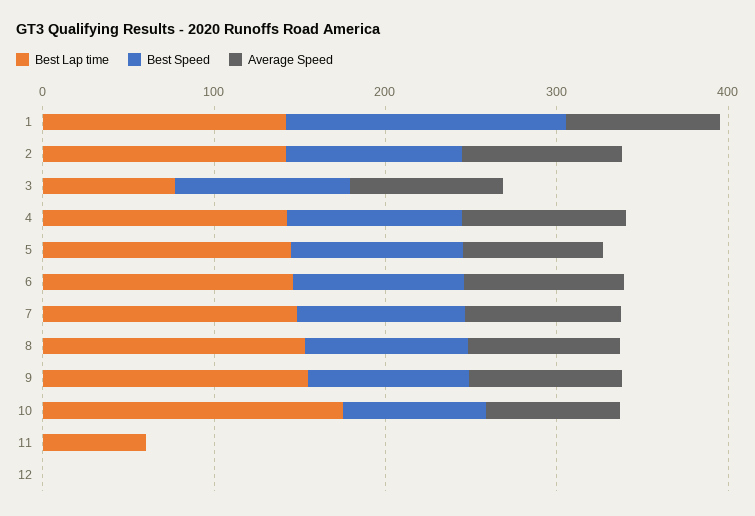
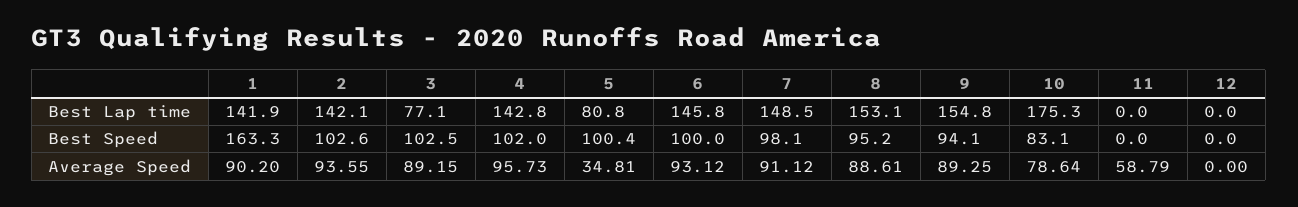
  {
    "Best Lap time": {
      "1": 141.9,
      "2": 142.1,
      "3": 77.1,
      "4": 142.8,
-     "5": 140,
+     "5": 80.8,
      "6": 145.8,
      "7": 148.5,
      "8": 153.1,
      "9": 154.8,
      "10": 175.3,
-     "11": 60,
+     "11": 0,
      "12": 0
    },
    "Best Speed": {
      "1": 163.3,
      "2": 102.6,
      "3": 102.5,
      "4": 102,
      "5": 100.4,
      "6": 100,
      "7": 98.1,
      "8": 95.2,
      "9": 94.1,
      "10": 83.1,
      "11": 0,
      "12": 0
    },
    "Average Speed": {
      "1": 90.2,
      "2": 93.55,
      "3": 89.15,
      "4": 95.73,
-     "5": 80,
+     "5": 34.81,
      "6": 93.12,
      "7": 91.12,
      "8": 88.61,
      "9": 89.25,
      "10": 78.64,
-     "11": 0,
+     "11": 58.79,
      "12": 0
    }
  }

